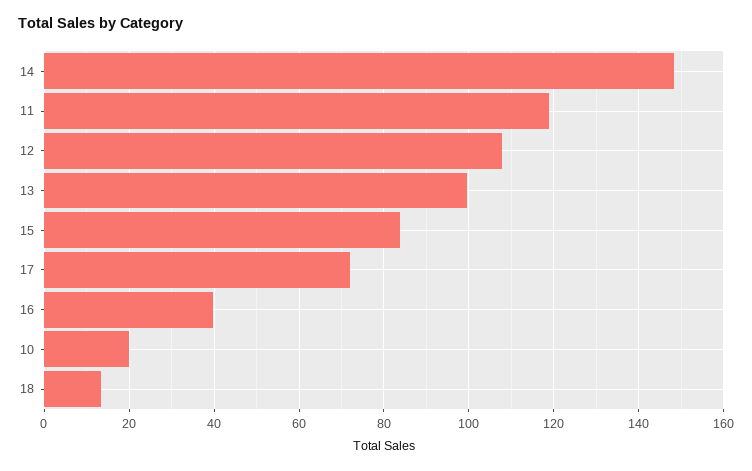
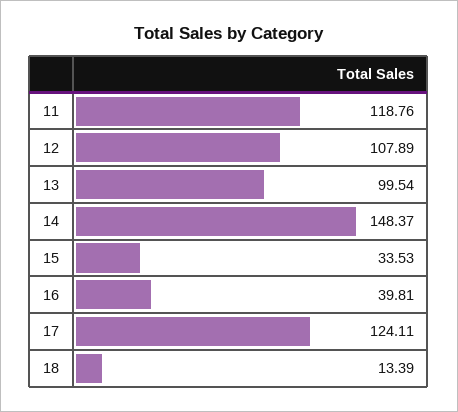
  {
    "14": 148.37,
    "11": 118.76,
    "12": 107.89,
    "13": 99.54,
-   "15": 84,
+   "15": 33.53,
-   "17": 72,
+   "17": 124.11,
    "16": 39.81,
-   "10": 20,
    "18": 13.39
  }

